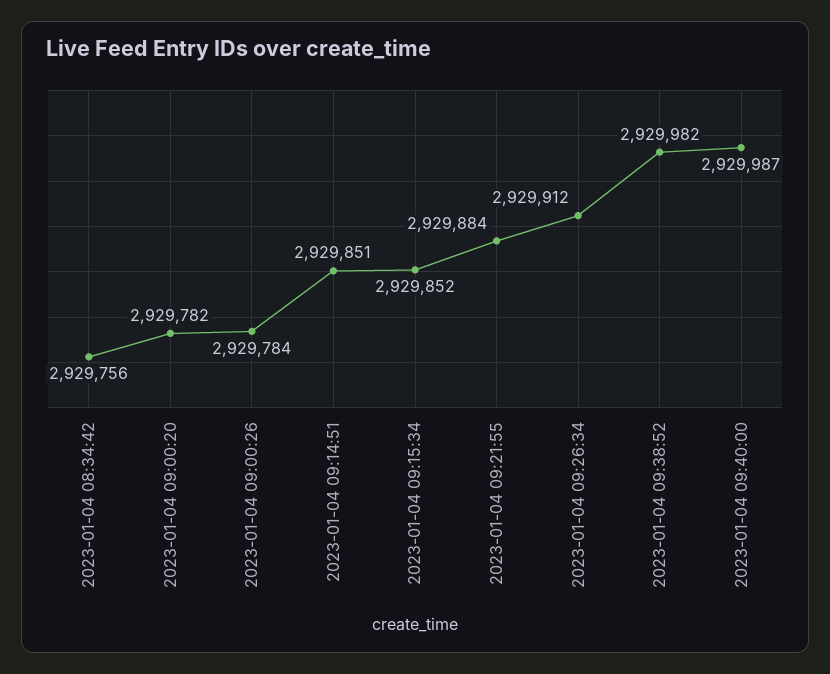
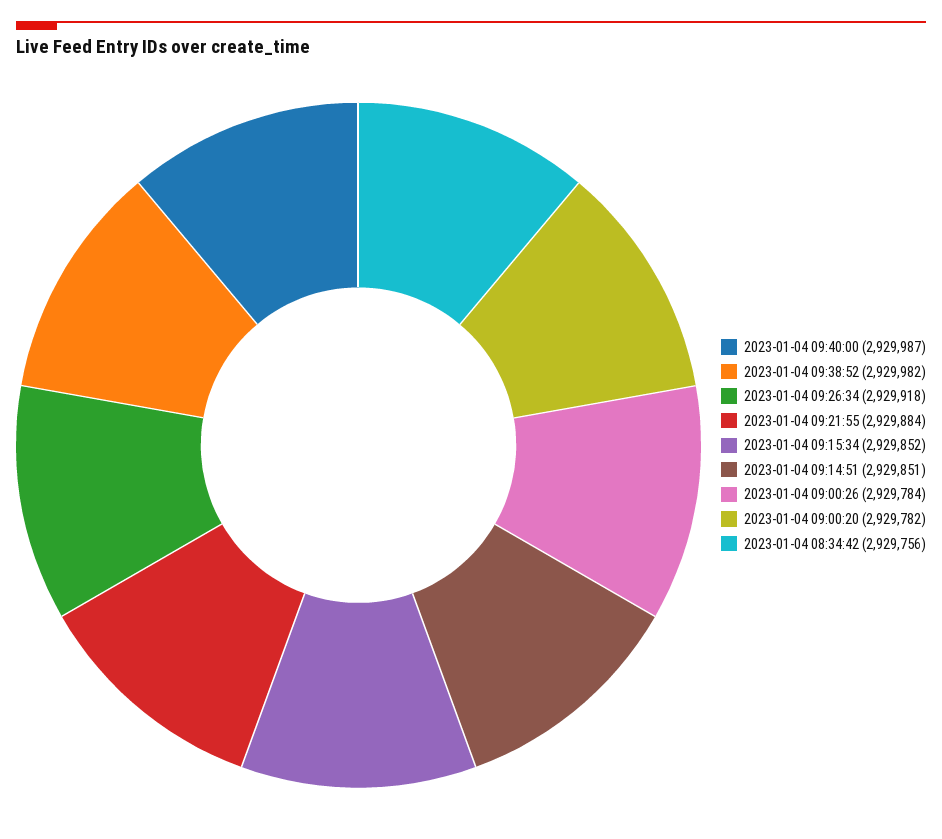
  {
    "2023-01-04 08:34:42": 2929756,
    "2023-01-04 09:00:20": 2929782,
    "2023-01-04 09:00:26": 2929784,
    "2023-01-04 09:14:51": 2929851,
    "2023-01-04 09:15:34": 2929852,
    "2023-01-04 09:21:55": 2929884,
-   "2023-01-04 09:26:34": 2929912,
+   "2023-01-04 09:26:34": 2929918,
    "2023-01-04 09:38:52": 2929982,
    "2023-01-04 09:40:00": 2929987
  }

